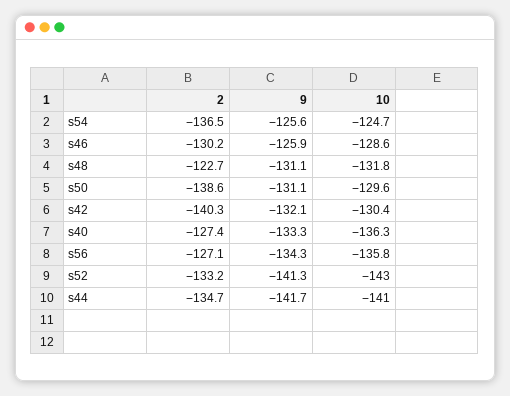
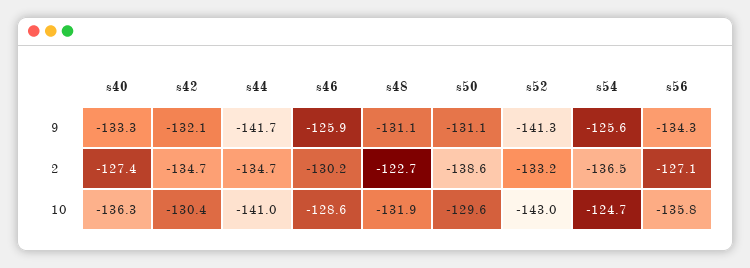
  {
    "2": {
      "s54": -136.5,
      "s46": -130.2,
      "s48": -122.7,
      "s50": -138.6,
-     "s42": -140.3,
+     "s42": -134.7,
      "s40": -127.4,
      "s56": -127.1,
      "s52": -133.2,
      "s44": -134.7
    },
    "9": {
      "s54": -125.6,
      "s46": -125.9,
      "s48": -131.1,
      "s50": -131.1,
      "s42": -132.1,
      "s40": -133.3,
      "s56": -134.3,
      "s52": -141.3,
      "s44": -141.7
    },
    "10": {
      "s54": -124.7,
      "s46": -128.6,
-     "s48": -131.8,
+     "s48": -131.9,
      "s50": -129.6,
      "s42": -130.4,
      "s40": -136.3,
      "s56": -135.8,
      "s52": -143,
      "s44": -141
    }
  }

